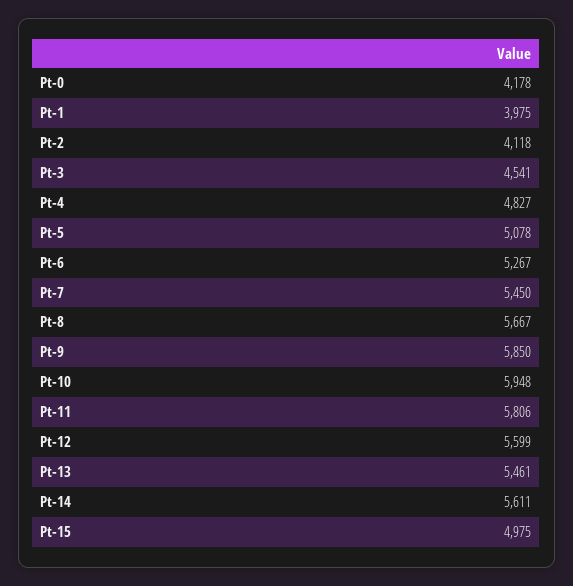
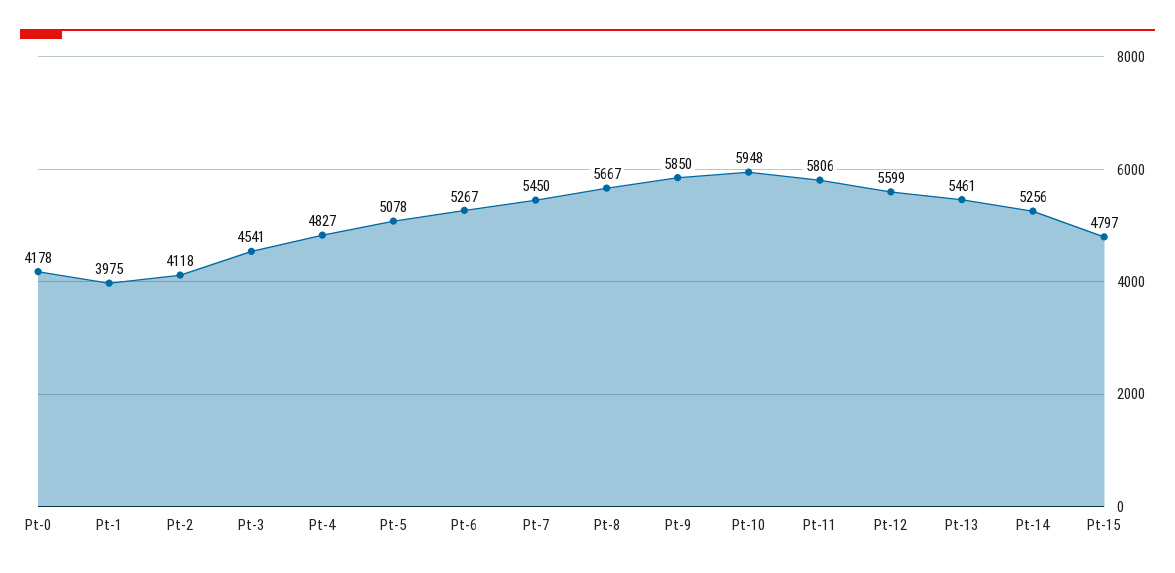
  {
    "Pt-0": 4178,
    "Pt-1": 3975,
    "Pt-2": 4118,
    "Pt-3": 4541,
    "Pt-4": 4827,
    "Pt-5": 5078,
    "Pt-6": 5267,
    "Pt-7": 5450,
    "Pt-8": 5667,
    "Pt-9": 5850,
    "Pt-10": 5948,
    "Pt-11": 5806,
    "Pt-12": 5599,
    "Pt-13": 5461,
-   "Pt-14": 5611,
+   "Pt-14": 5256,
-   "Pt-15": 4975
+   "Pt-15": 4797
  }

